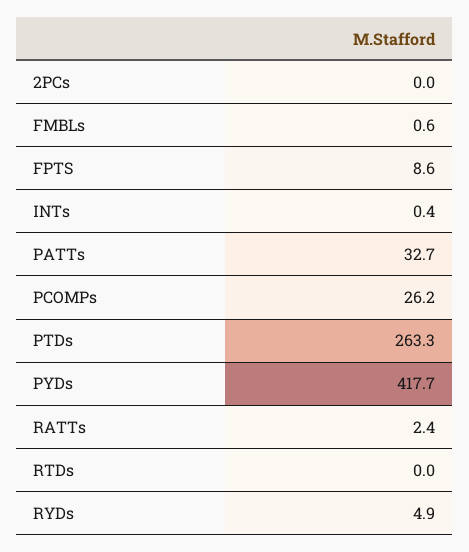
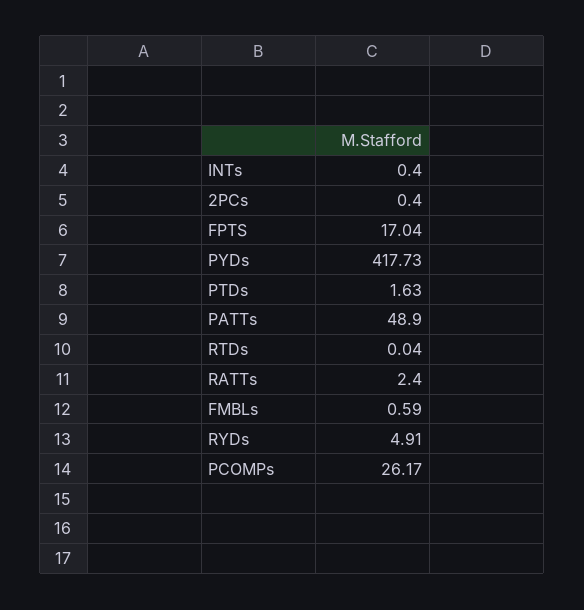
  {
-   "2PCs": 0,
+   "2PCs": 0.4,
    "FMBLs": 0.59,
-   "FPTS": 8.6,
+   "FPTS": 17.04,
    "INTs": 0.4,
-   "PATTs": 32.7,
+   "PATTs": 48.9,
    "PCOMPs": 26.17,
-   "PTDs": 263.3,
+   "PTDs": 1.63,
    "PYDs": 417.73,
    "RATTs": 2.4,
    "RTDs": 0.04,
    "RYDs": 4.91
  }

